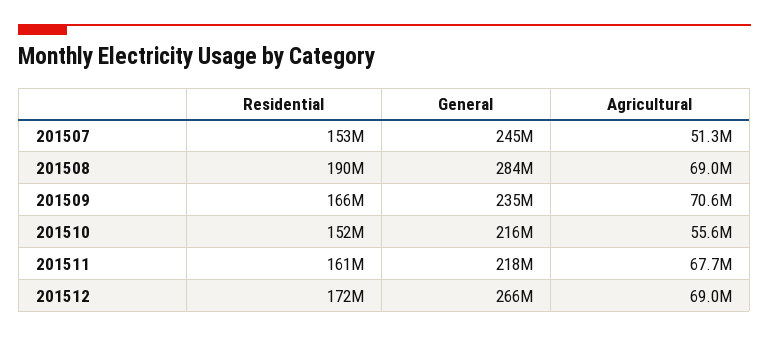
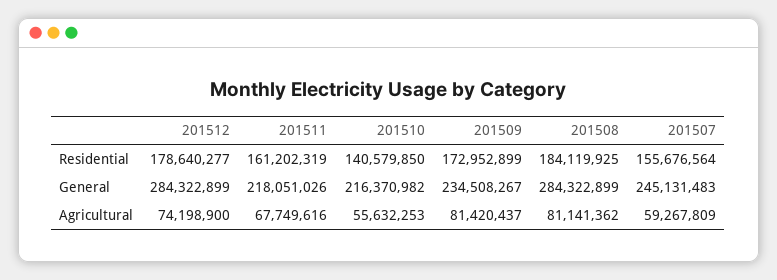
  {
    "Residential": {
-     "201507": 153000000,
+     "201507": 155676564,
-     "201508": 190000000,
+     "201508": 184119925,
-     "201509": 166000000,
+     "201509": 172952899,
-     "201510": 152000000,
+     "201510": 140579850,
      "201511": 161202319,
-     "201512": 172000000
+     "201512": 178640277
    },
    "General": {
      "201507": 245131483,
      "201508": 284322899,
      "201509": 234508267,
      "201510": 216370982,
      "201511": 218051026,
-     "201512": 266000000
+     "201512": 284322899
    },
    "Agricultural": {
-     "201507": 51300000,
+     "201507": 59267809,
-     "201508": 69000000,
+     "201508": 81141362,
-     "201509": 70600000,
+     "201509": 81420437,
      "201510": 55632253,
      "201511": 67749616,
-     "201512": 69000000
+     "201512": 74198900
    }
  }

